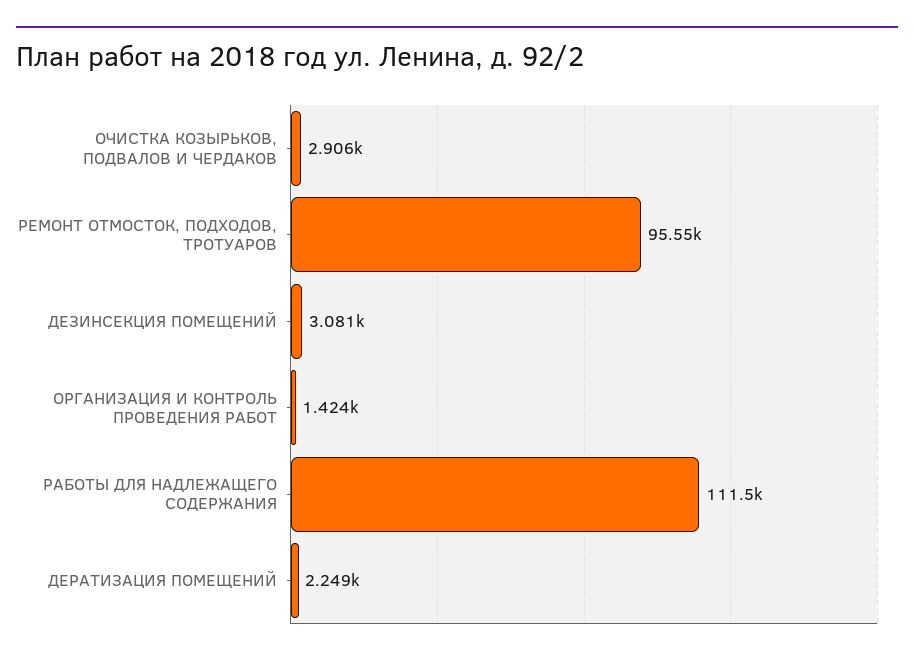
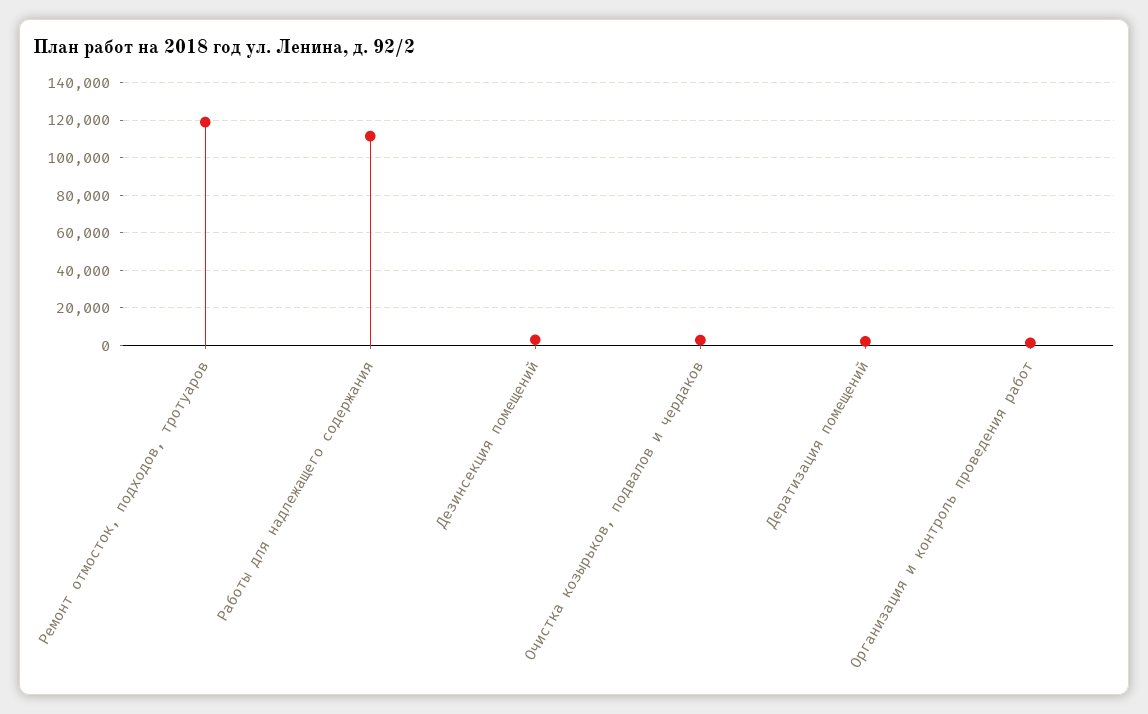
  {
    "ОЧИСТКА КОЗЫРЬКОВ, ПОДВАЛОВ И ЧЕРДАКОВ": 2906,
-   "РЕМОНТ ОТМОСТОК, ПОДХОДОВ, ТРОТУАРОВ": 95550,
+   "РЕМОНТ ОТМОСТОК, ПОДХОДОВ, ТРОТУАРОВ": 120000,
    "ДЕЗИНСЕКЦИЯ ПОМЕЩЕНИЙ": 3081,
    "ОРГАНИЗАЦИЯ И КОНТРОЛЬ ПРОВЕДЕНИЯ РАБОТ": 1424,
    "РАБОТЫ ДЛЯ НАДЛЕЖАЩЕГО СОДЕРЖАНИЯ": 111500,
    "ДЕРАТИЗАЦИЯ ПОМЕЩЕНИЙ": 2249
  }

